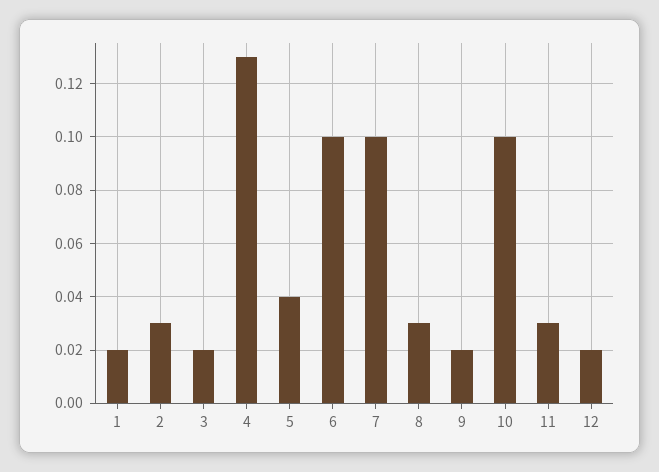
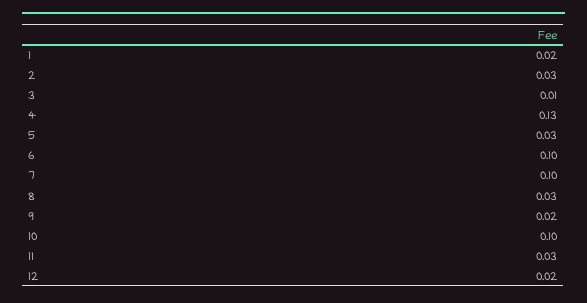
  {
    "1": 0.02,
    "2": 0.03,
-   "3": 0.02,
+   "3": 0.01,
    "4": 0.13,
-   "5": 0.04,
+   "5": 0.03,
    "6": 0.1,
    "7": 0.1,
    "8": 0.03,
    "9": 0.02,
    "10": 0.1,
    "11": 0.03,
    "12": 0.02
  }

